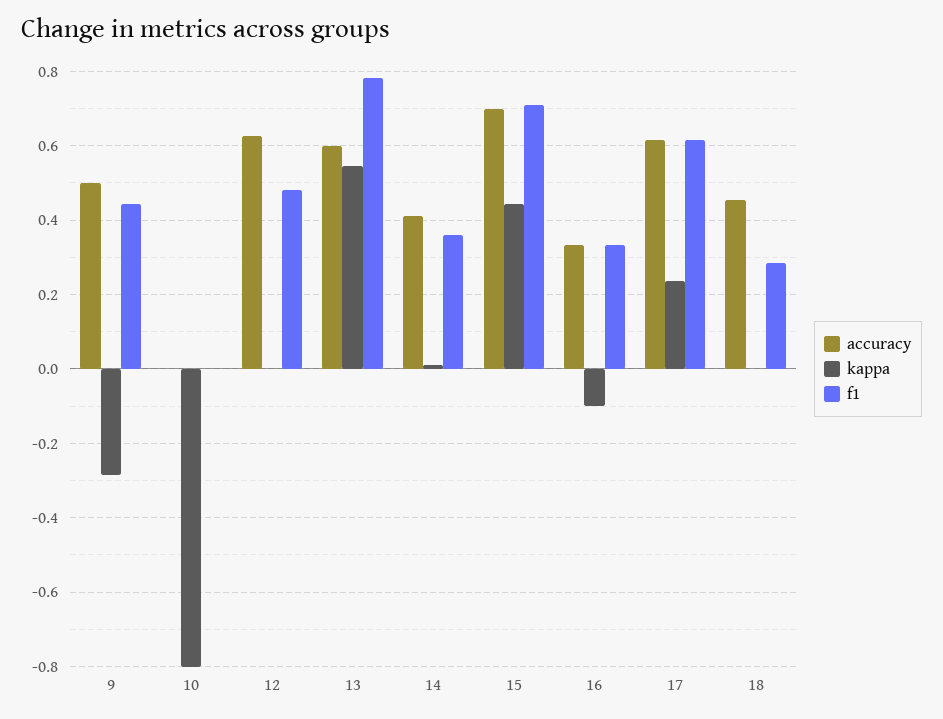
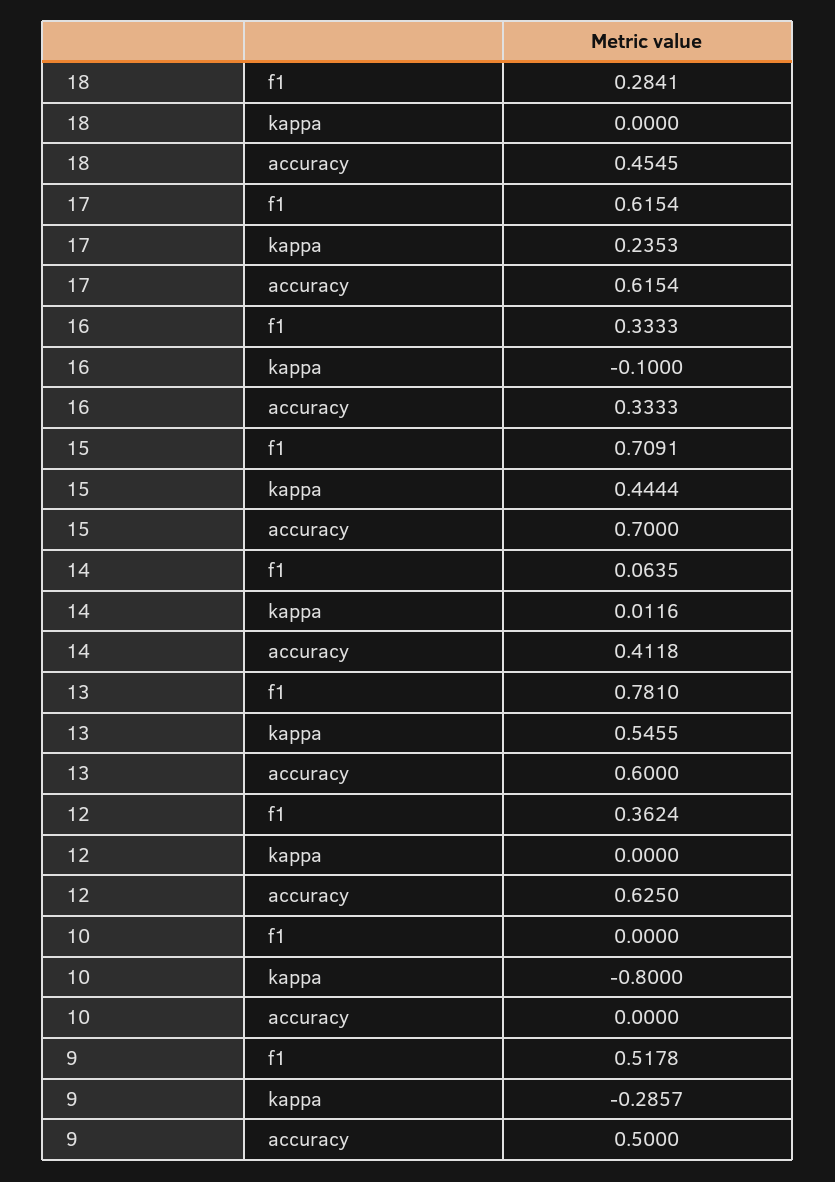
  {
    "accuracy": {
      "9": 0.5,
      "10": 0,
      "12": 0.625,
      "13": 0.6,
      "14": 0.4118,
      "15": 0.7,
      "16": 0.3333,
      "17": 0.6154,
      "18": 0.4545
    },
    "kappa": {
      "9": -0.2857,
      "10": -0.8,
      "12": 0,
      "13": 0.5455,
      "14": 0.0116,
      "15": 0.4444,
      "16": -0.1,
      "17": 0.2353,
      "18": 0
    },
    "f1": {
-     "9": 0.44,
+     "9": 0.5178,
      "10": 0,
-     "12": 0.48,
+     "12": 0.3624,
      "13": 0.781,
-     "14": 0.36,
+     "14": 0.0635,
      "15": 0.7091,
      "16": 0.3333,
      "17": 0.6154,
      "18": 0.2841
    }
  }

